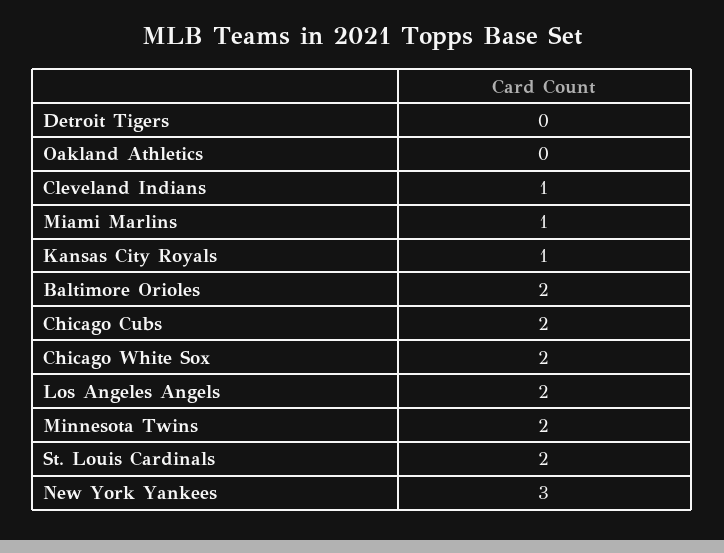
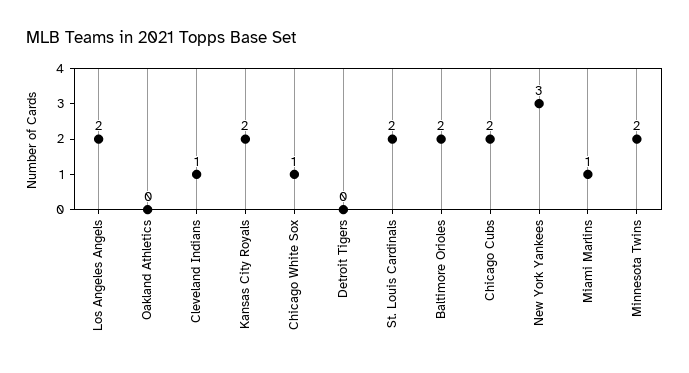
  {
    "Detroit Tigers": 0,
    "Oakland Athletics": 0,
    "Cleveland Indians": 1,
    "Miami Marlins": 1,
-   "Kansas City Royals": 1,
+   "Kansas City Royals": 2,
    "Baltimore Orioles": 2,
    "Chicago Cubs": 2,
-   "Chicago White Sox": 2,
+   "Chicago White Sox": 1,
    "Los Angeles Angels": 2,
    "Minnesota Twins": 2,
    "St. Louis Cardinals": 2,
    "New York Yankees": 3
  }

